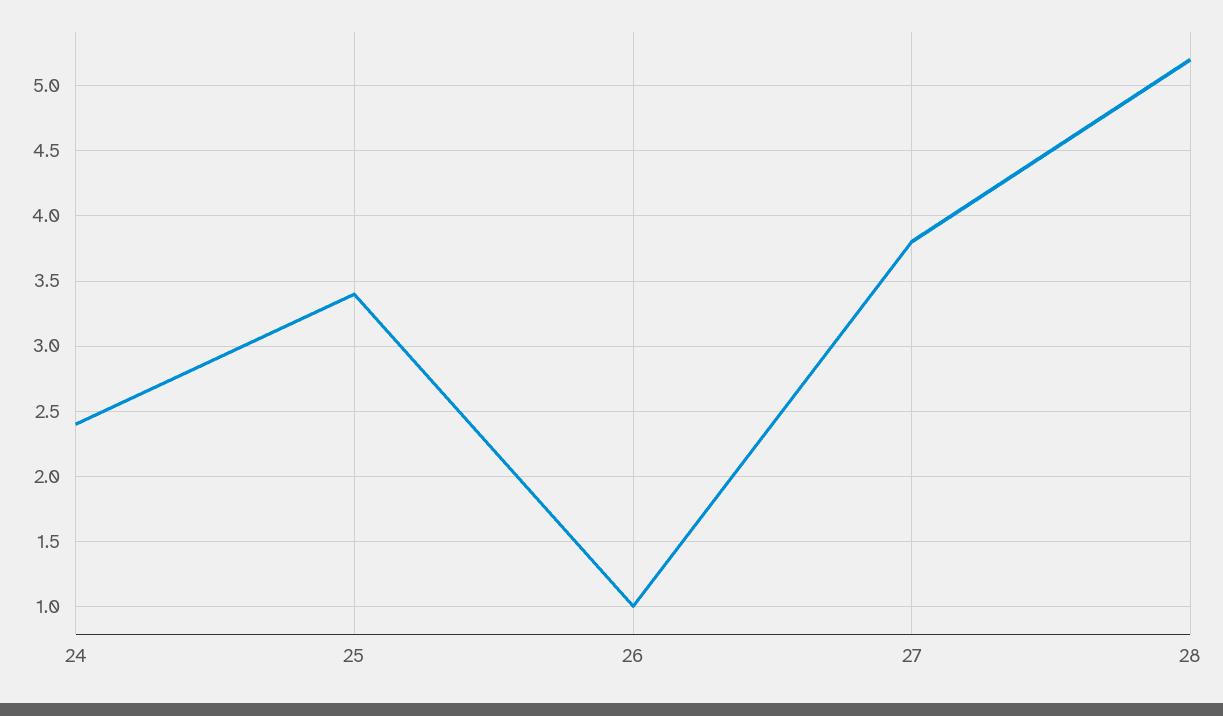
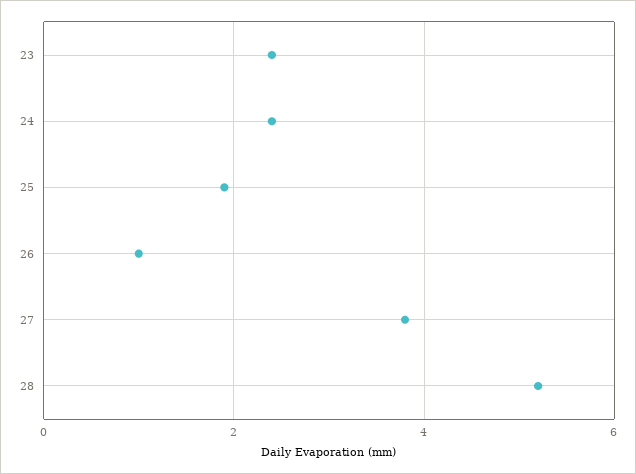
  {
    "24": 2.4,
-   "25": 3.4,
+   "25": 2,
    "26": 1,
    "27": 3.8,
-   "28": 5.2
+   "28": 5.2,
+   "23": 2.5
  }

